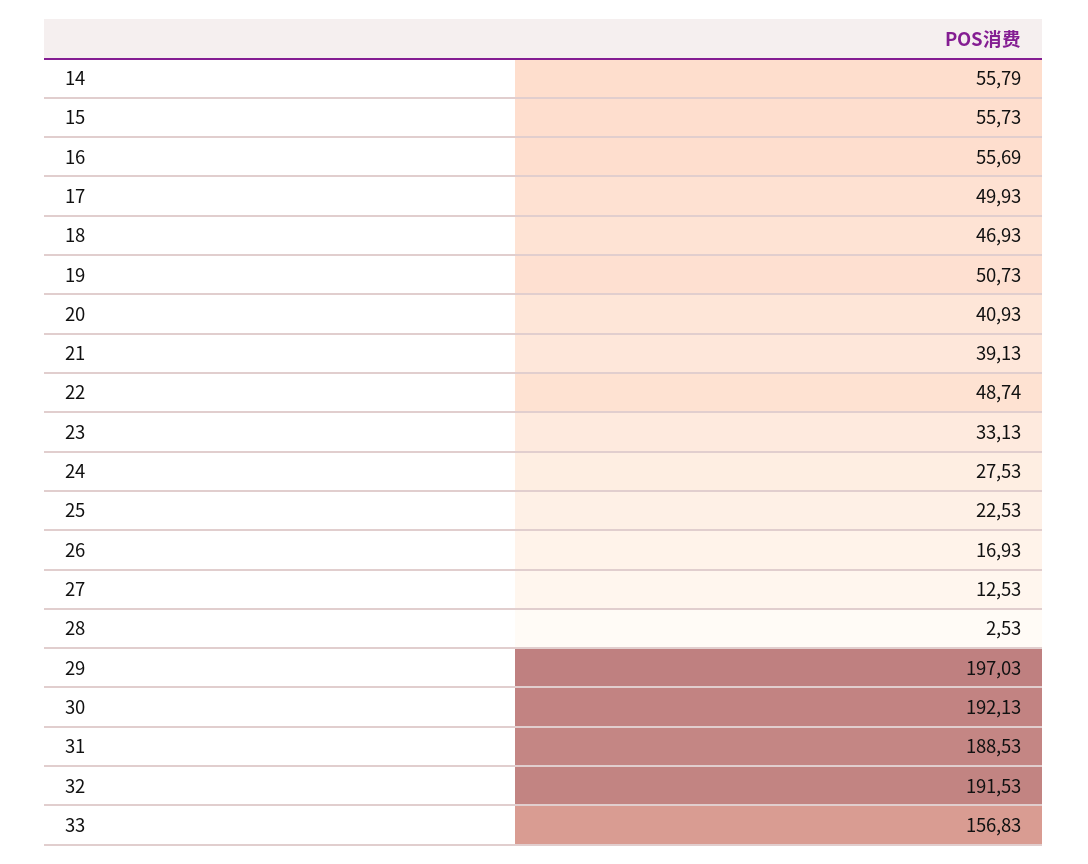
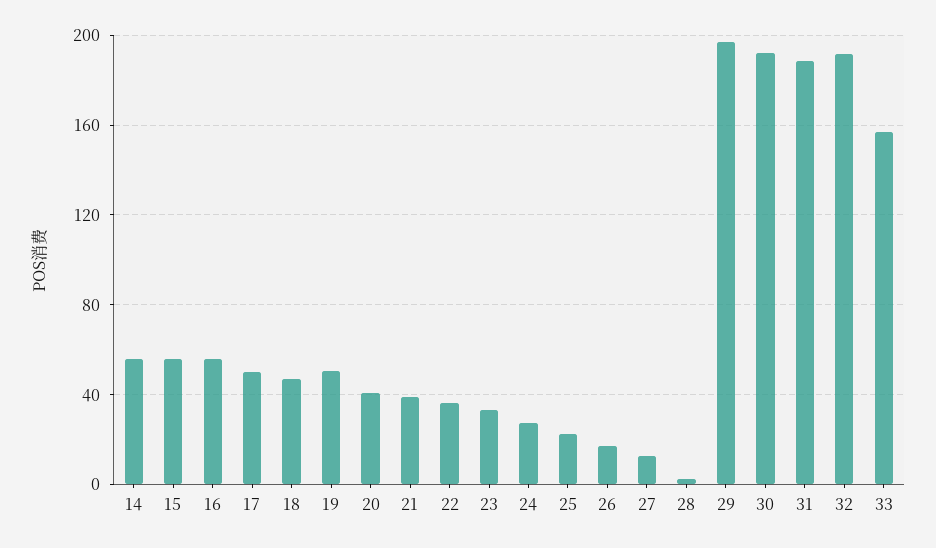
  {
    "14": 55.79,
    "15": 55.73,
    "16": 55.69,
    "17": 49.93,
    "18": 46.93,
    "19": 50.73,
    "20": 40.93,
    "21": 39.13,
-   "22": 48.74,
+   "22": 35,
    "23": 33.13,
    "24": 27.53,
    "25": 22.53,
    "26": 16.93,
    "27": 12.53,
    "28": 2.53,
    "29": 197.03,
    "30": 192.13,
    "31": 188.53,
    "32": 191.53,
    "33": 156.83
  }

